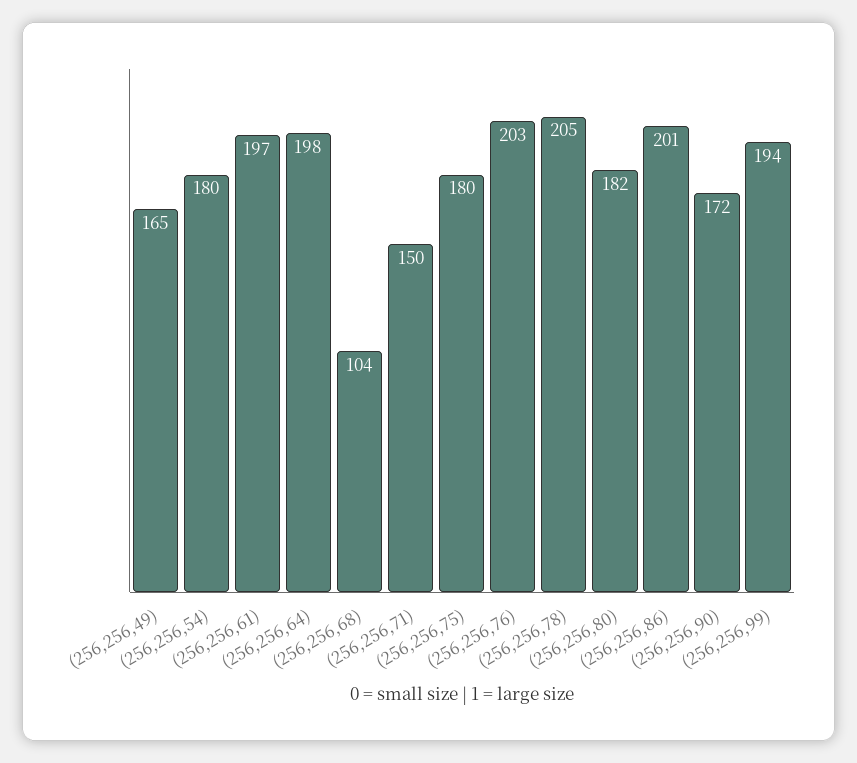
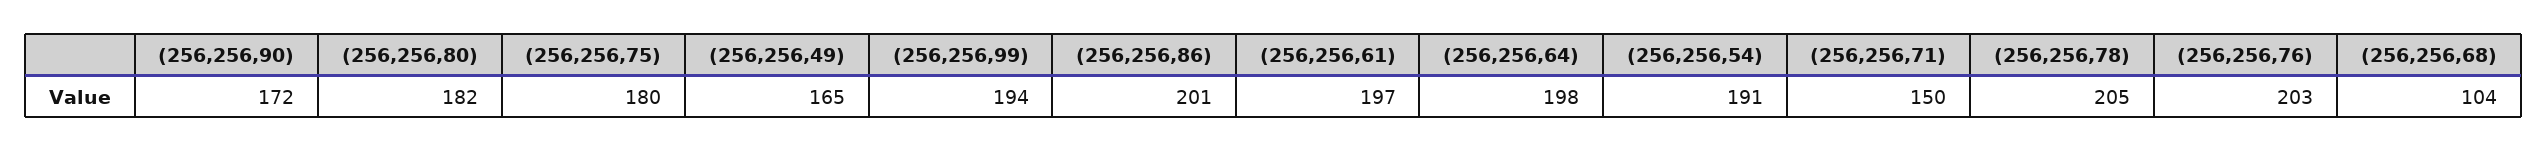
  {
    "(256,256,49)": 165,
-   "(256,256,54)": 180,
+   "(256,256,54)": 191,
    "(256,256,61)": 197,
    "(256,256,64)": 198,
    "(256,256,68)": 104,
    "(256,256,71)": 150,
    "(256,256,75)": 180,
    "(256,256,76)": 203,
    "(256,256,78)": 205,
    "(256,256,80)": 182,
    "(256,256,86)": 201,
    "(256,256,90)": 172,
    "(256,256,99)": 194
  }

